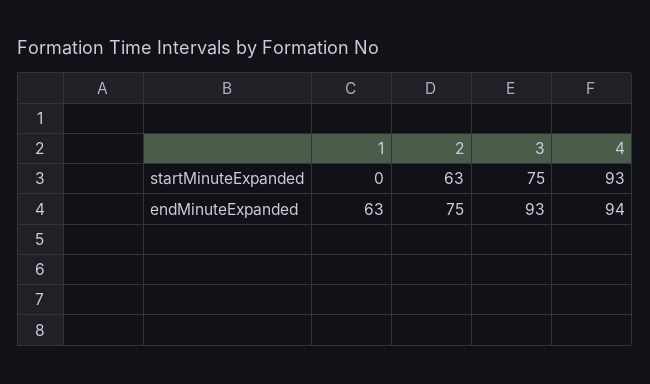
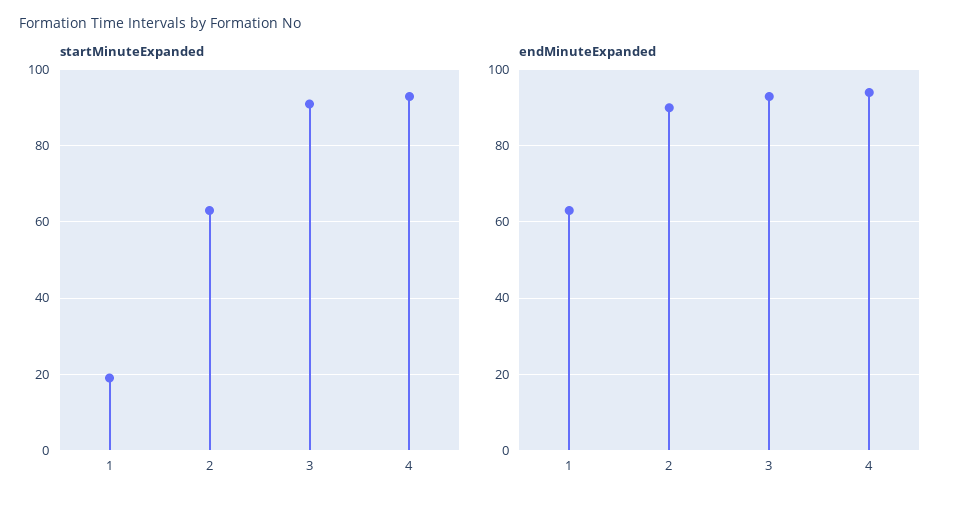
  {
    "startMinuteExpanded": {
-     "1": 0,
+     "1": 20,
      "2": 63,
-     "3": 75,
+     "3": 90,
      "4": 93
    },
    "endMinuteExpanded": {
      "1": 63,
-     "2": 75,
+     "2": 90,
      "3": 93,
      "4": 94
    }
  }

